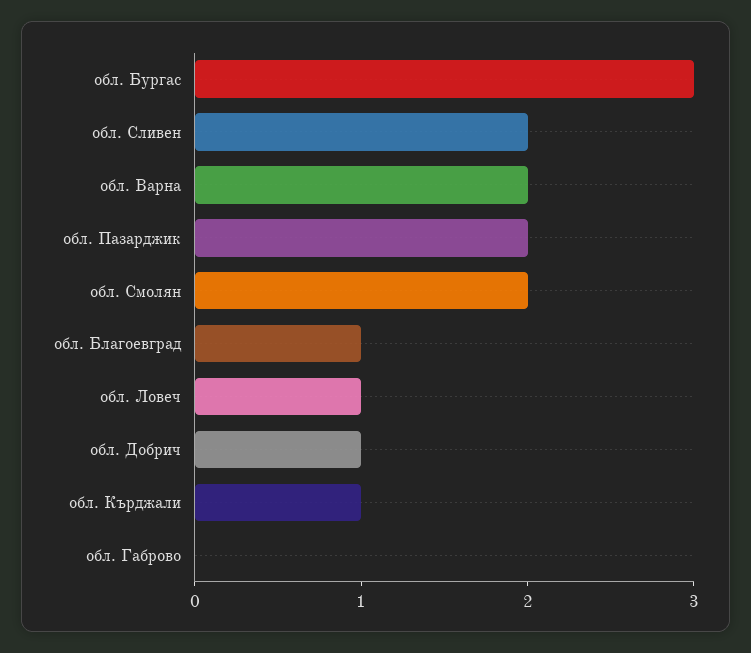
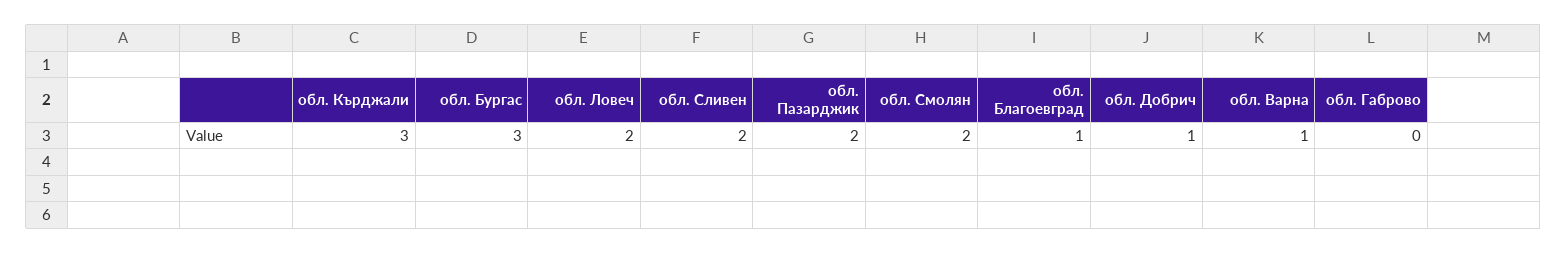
  {
    "обл. Бургас": 3,
    "обл. Сливен": 2,
-   "обл. Варна": 2,
+   "обл. Варна": 1,
    "обл. Пазарджик": 2,
    "обл. Смолян": 2,
    "обл. Благоевград": 1,
-   "обл. Ловеч": 1,
+   "обл. Ловеч": 2,
    "обл. Добрич": 1,
-   "обл. Кърджали": 1,
+   "обл. Кърджали": 3,
    "обл. Габрово": 0
  }

